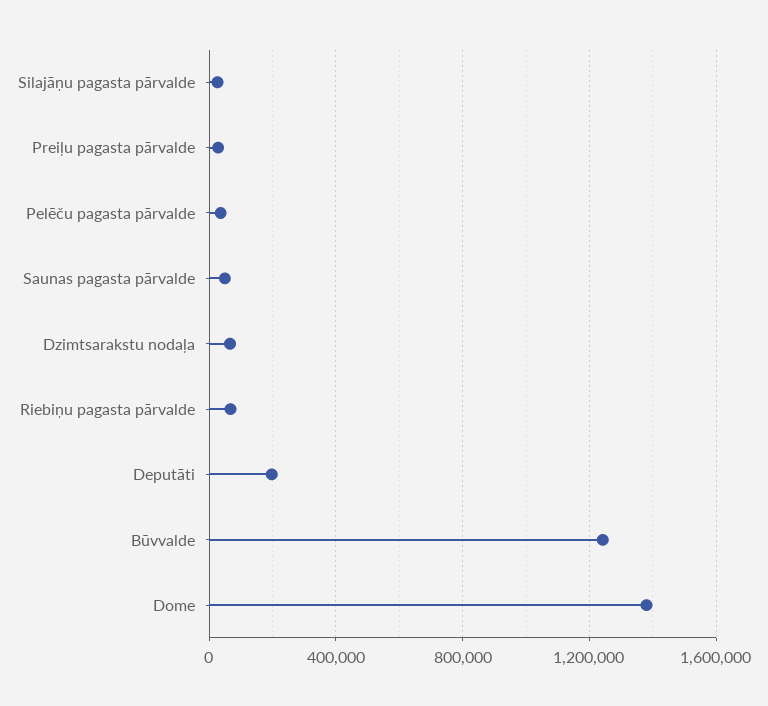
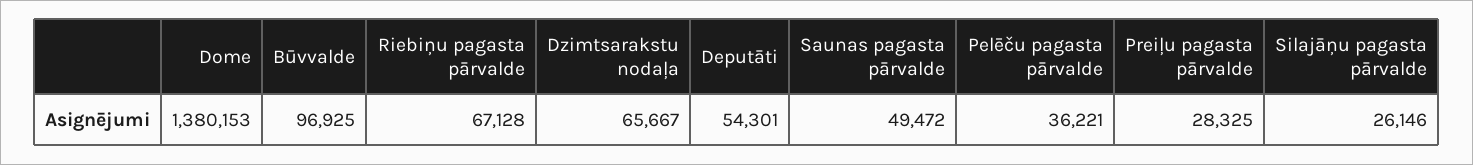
  {
    "Silajāņu pagasta pārvalde": 26146,
    "Preiļu pagasta pārvalde": 28325,
    "Pelēču pagasta pārvalde": 36221,
    "Saunas pagasta pārvalde": 49472,
    "Dzimtsarakstu nodaļa": 65667,
    "Riebiņu pagasta pārvalde": 67128,
-   "Deputāti": 200000,
+   "Deputāti": 54301,
-   "Būvvalde": 1250000,
+   "Būvvalde": 96925,
    "Dome": 1380153
  }

